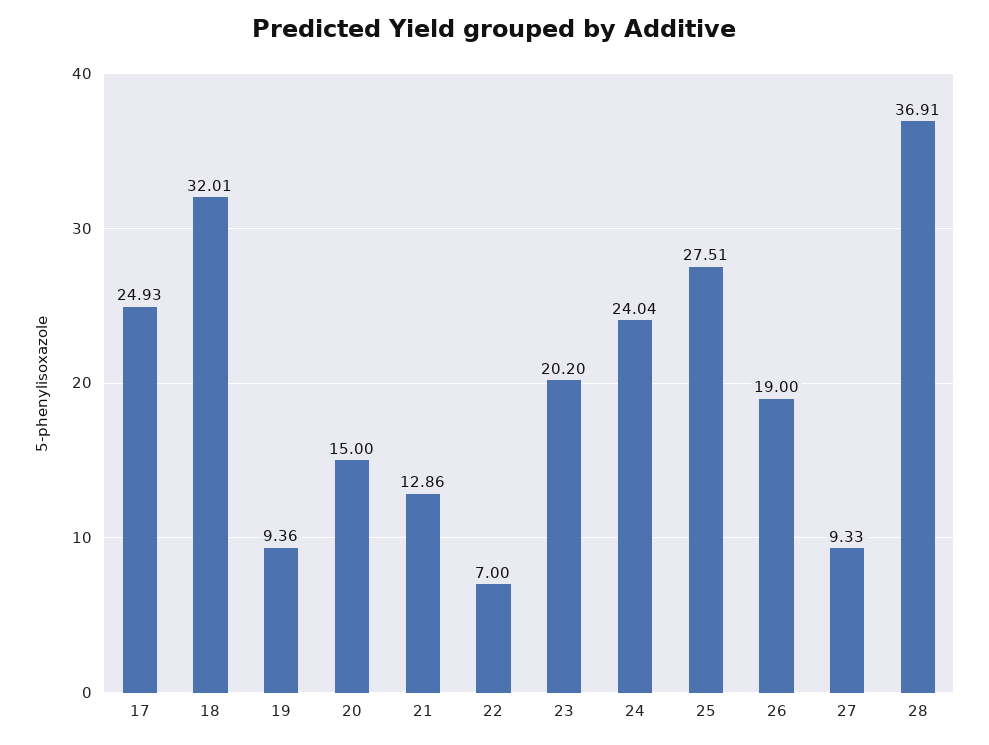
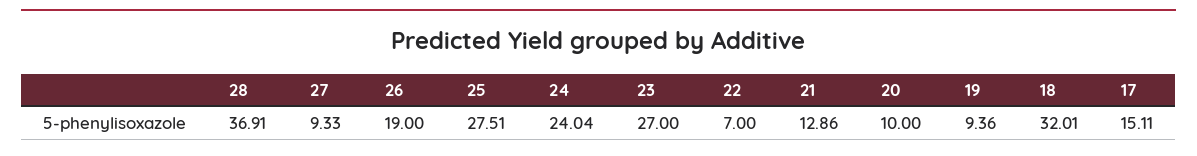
  {
-   "17": 24.93,
+   "17": 15.11,
    "18": 32.01,
    "19": 9.36,
-   "20": 15,
+   "20": 10,
    "21": 12.86,
    "22": 7,
-   "23": 20.2,
+   "23": 27,
    "24": 24.04,
    "25": 27.51,
    "26": 19,
    "27": 9.33,
    "28": 36.91
  }

